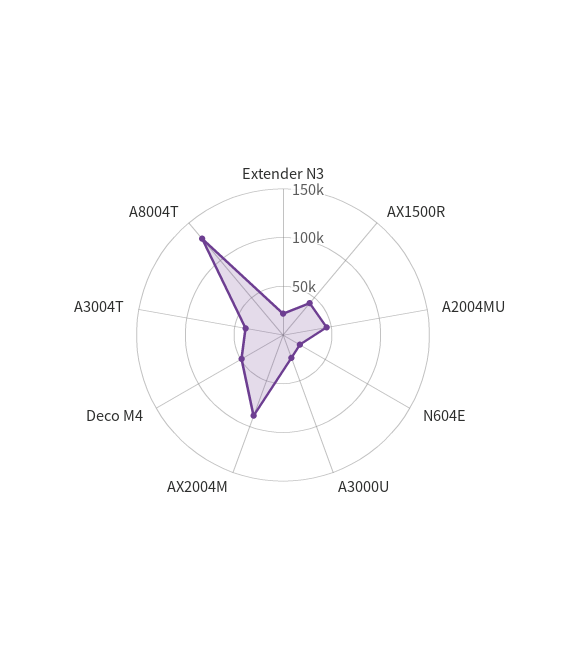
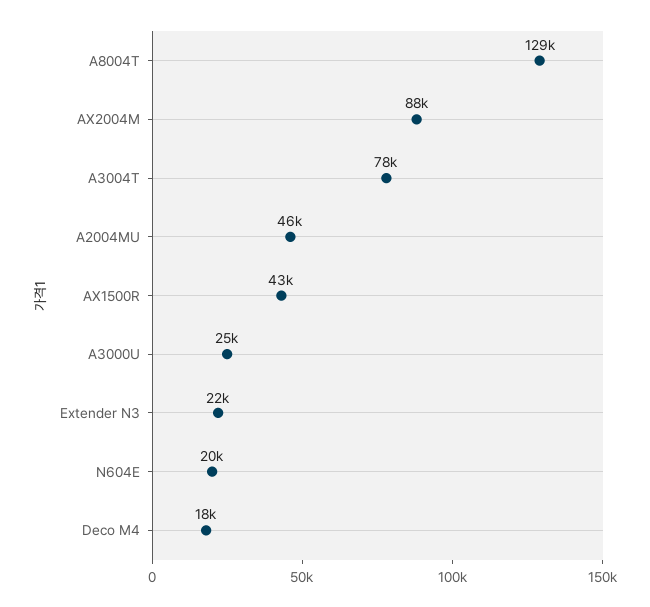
  {
    "Extender N3": 22000,
    "AX1500R": 43000,
    "A2004MU": 46000,
    "N604E": 20000,
    "A3000U": 25000,
    "AX2004M": 88000,
-   "Deco M4": 50000,
+   "Deco M4": 18000,
-   "A3004T": 40000,
+   "A3004T": 78000,
    "A8004T": 129000
  }

